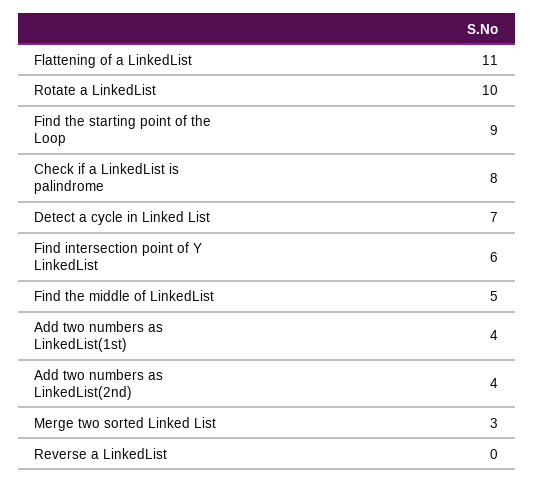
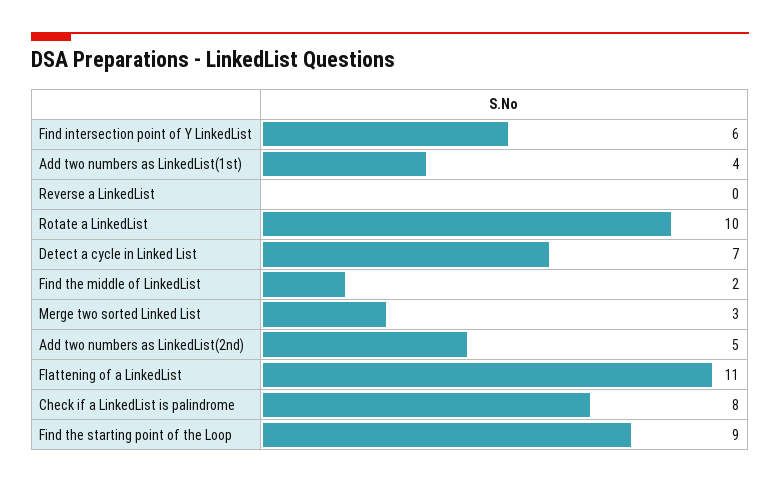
  {
    "Flattening of a LinkedList": 11,
    "Rotate a LinkedList": 10,
    "Find the starting point of the Loop": 9,
    "Check if a LinkedList is palindrome": 8,
    "Detect a cycle in Linked List": 7,
    "Find intersection point of Y LinkedList": 6,
-   "Find the middle of LinkedList": 5,
+   "Find the middle of LinkedList": 2,
    "Add two numbers as LinkedList(1st)": 4,
-   "Add two numbers as LinkedList(2nd)": 4,
+   "Add two numbers as LinkedList(2nd)": 5,
    "Merge two sorted Linked List": 3,
    "Reverse a LinkedList": 0
  }

